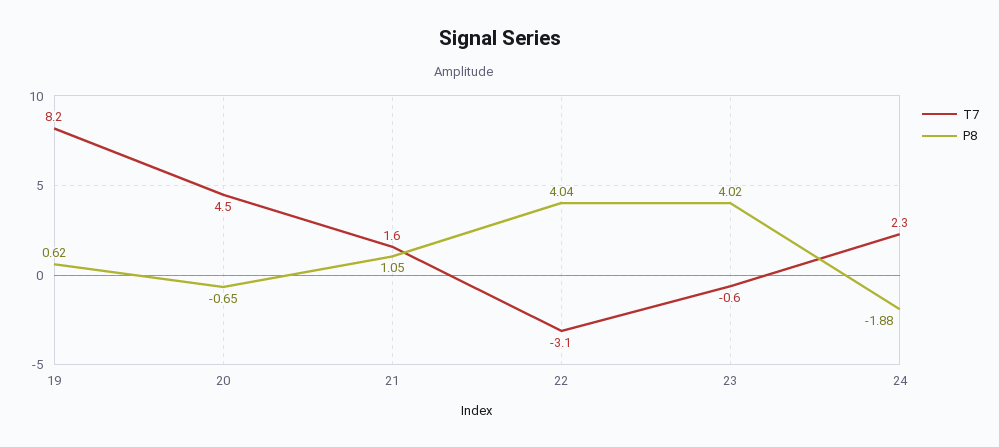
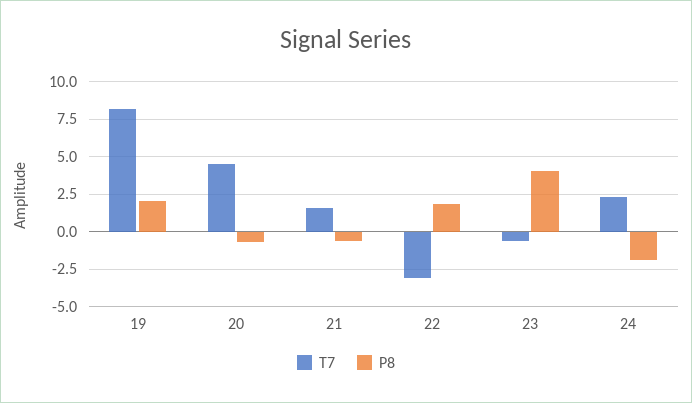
  {
    "T7": {
      "19": 8.2,
      "20": 4.5,
      "21": 1.6,
      "22": -3.1,
      "23": -0.6,
      "24": 2.3
    },
    "P8": {
-     "19": 0.62,
+     "19": 2,
      "20": -0.65,
-     "21": 1.05,
+     "21": -0.5,
-     "22": 4.04,
+     "22": 2,
      "23": 4.02,
      "24": -1.88
    }
  }

